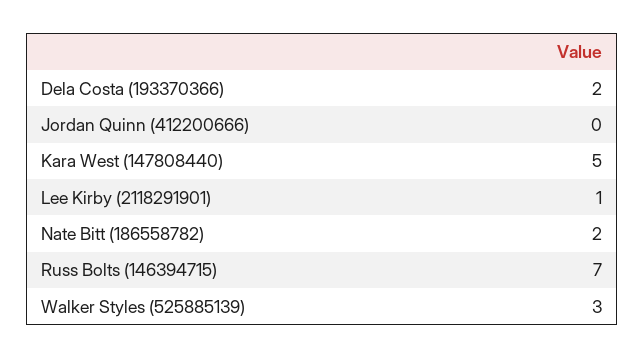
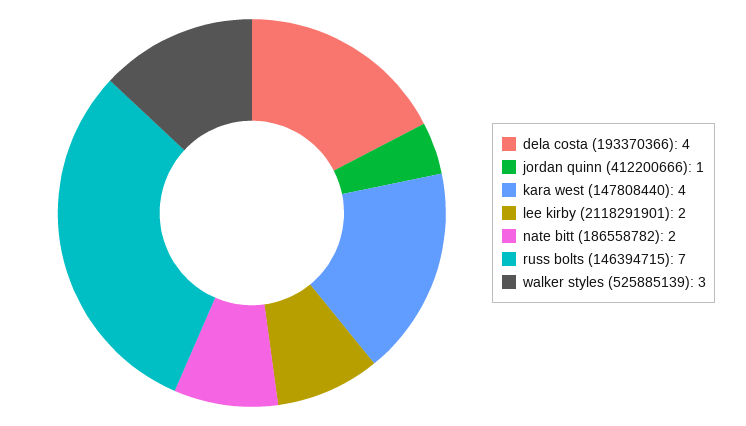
  {
-   "Dela Costa (193370366)": 2,
+   "Dela Costa (193370366)": 4,
-   "Jordan Quinn (412200666)": 0,
+   "Jordan Quinn (412200666)": 1,
-   "Kara West (147808440)": 5,
+   "Kara West (147808440)": 4,
-   "Lee Kirby (2118291901)": 1,
+   "Lee Kirby (2118291901)": 2,
    "Nate Bitt (186558782)": 2,
    "Russ Bolts (146394715)": 7,
    "Walker Styles (525885139)": 3
  }

